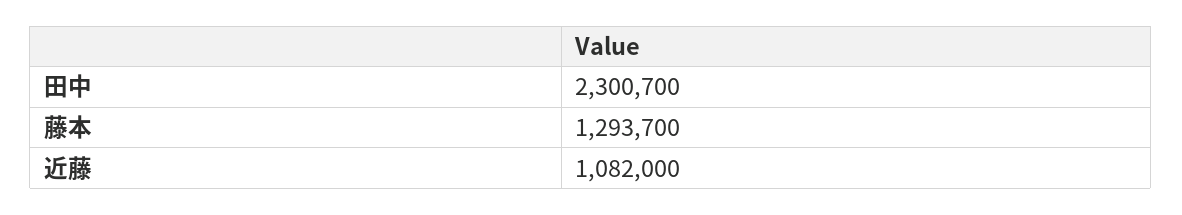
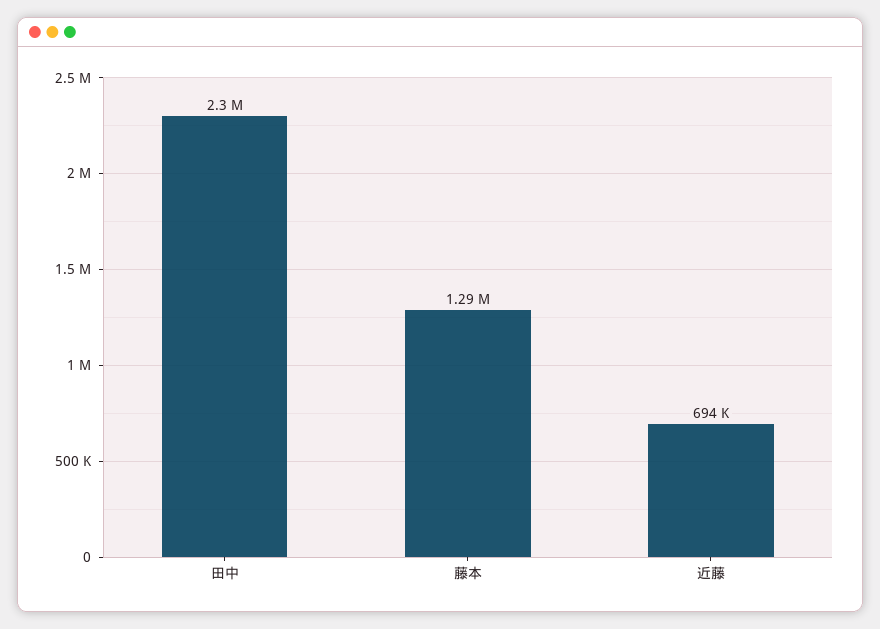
  {
    "田中": 2300700,
    "藤本": 1293700,
-   "近藤": 1082000
+   "近藤": 694000
  }

